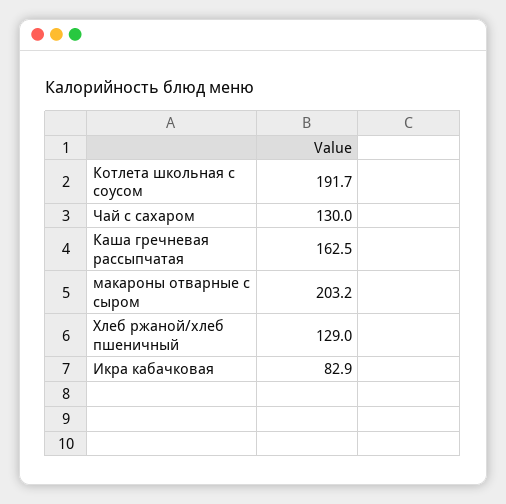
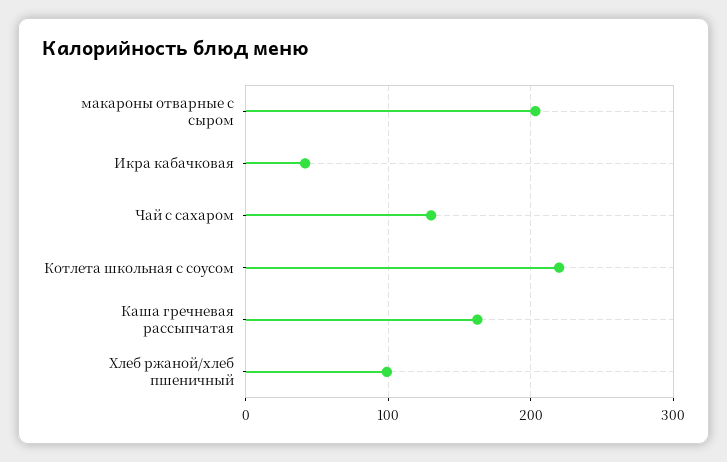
  {
-   "Котлета школьная с соусом": 191.7,
+   "Котлета школьная с соусом": 220,
    "Чай с сахаром": 130,
    "Каша гречневая рассыпчатая": 162.5,
    "макароны отварные с сыром": 203.2,
-   "Хлеб ржаной/хлеб пшеничный": 129,
+   "Хлеб ржаной/хлеб пшеничный": 100,
-   "Икра кабачковая": 82.9
+   "Икра кабачковая": 40
  }

